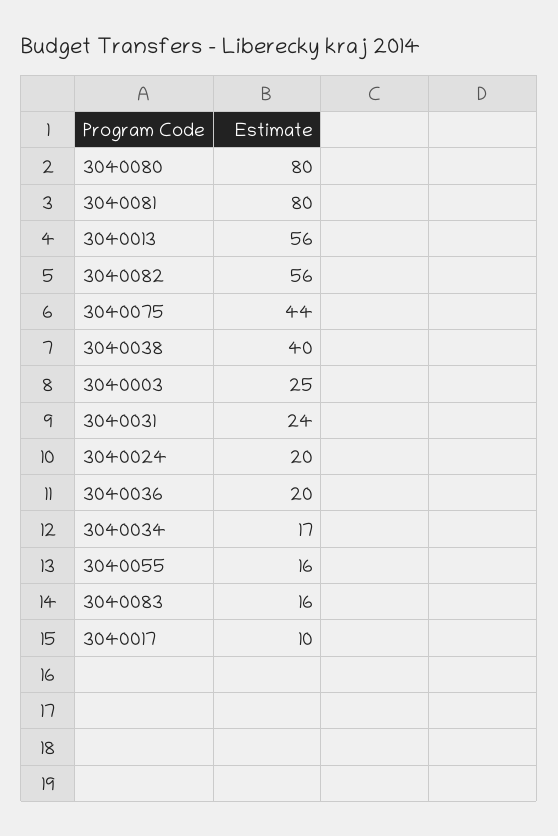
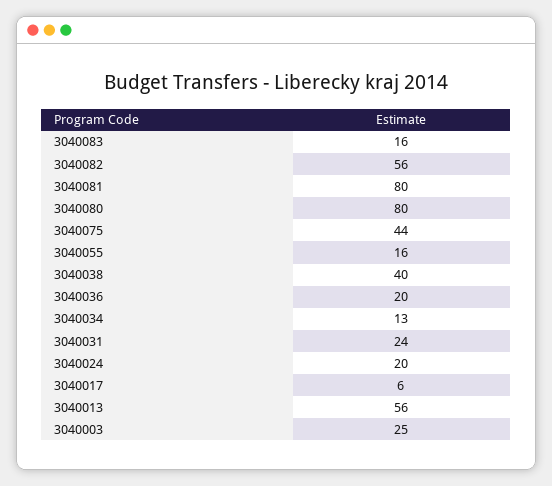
  {
    "3040080": 80,
    "3040081": 80,
    "3040013": 56,
    "3040082": 56,
    "3040075": 44,
    "3040038": 40,
    "3040003": 25,
    "3040031": 24,
    "3040024": 20,
    "3040036": 20,
-   "3040034": 17,
+   "3040034": 13,
    "3040055": 16,
    "3040083": 16,
-   "3040017": 10
+   "3040017": 6
  }

